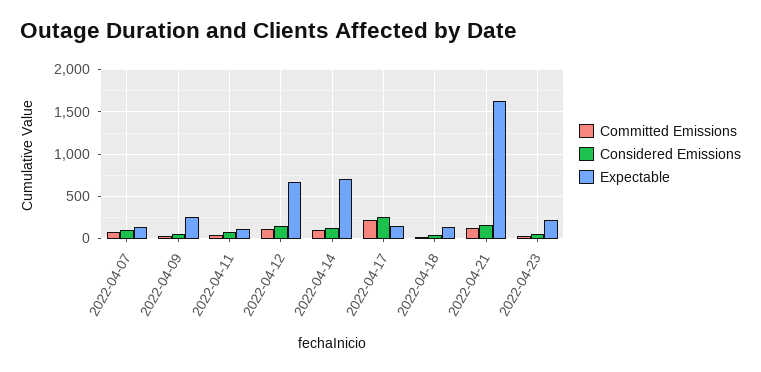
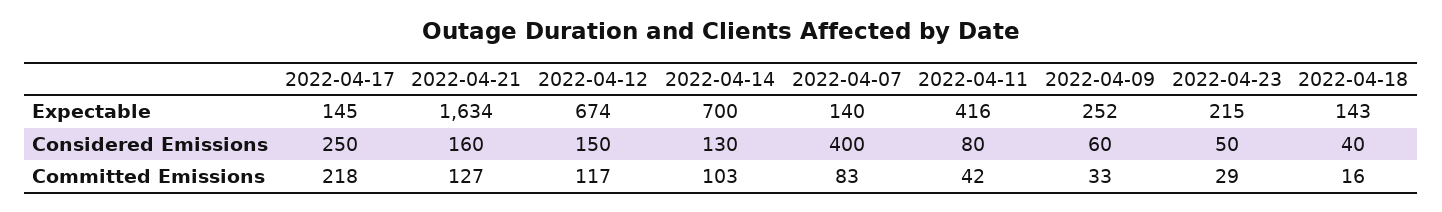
  {
    "Committed Emissions": {
      "2022-04-07": 83,
      "2022-04-09": 33,
      "2022-04-11": 42,
      "2022-04-12": 117,
      "2022-04-14": 103,
      "2022-04-17": 218,
      "2022-04-18": 16,
      "2022-04-21": 127,
      "2022-04-23": 29
    },
    "Considered Emissions": {
-     "2022-04-07": 100,
+     "2022-04-07": 400,
      "2022-04-09": 60,
      "2022-04-11": 80,
      "2022-04-12": 150,
      "2022-04-14": 130,
      "2022-04-17": 250,
      "2022-04-18": 40,
      "2022-04-21": 160,
      "2022-04-23": 50
    },
    "Expectable": {
      "2022-04-07": 140,
      "2022-04-09": 252,
-     "2022-04-11": 100,
+     "2022-04-11": 416,
      "2022-04-12": 674,
      "2022-04-14": 700,
      "2022-04-17": 145,
      "2022-04-18": 143,
      "2022-04-21": 1634,
      "2022-04-23": 215
    }
  }

